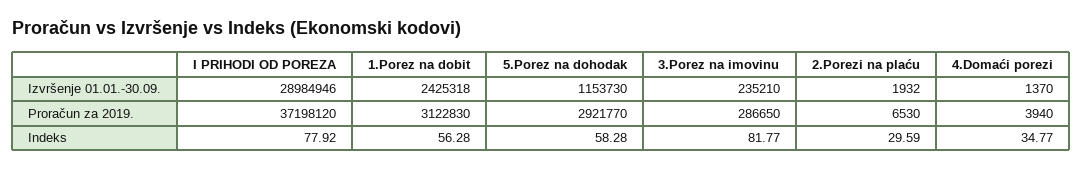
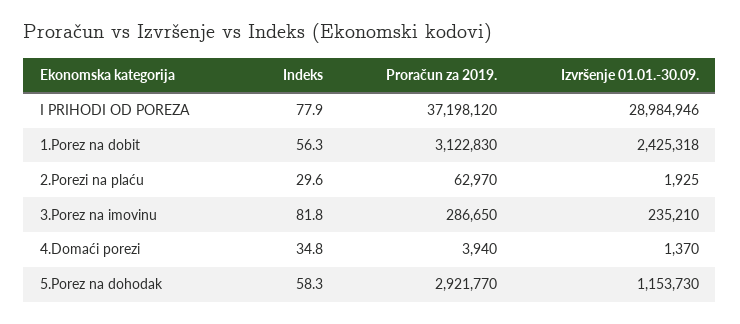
  {
    "I PRIHODI OD POREZA": {
      "Izvršenje 01.01.-30.09.": 28984946,
      "Proračun za 2019.": 37198120,
      "Indeks": 77.92
    },
    "1.Porez na dobit": {
      "Izvršenje 01.01.-30.09.": 2425318,
      "Proračun za 2019.": 3122830,
      "Indeks": 56.28
    },
    "5.Porez na dohodak": {
      "Izvršenje 01.01.-30.09.": 1153730,
      "Proračun za 2019.": 2921770,
      "Indeks": 58.28
    },
    "3.Porez na imovinu": {
      "Izvršenje 01.01.-30.09.": 235210,
      "Proračun za 2019.": 286650,
      "Indeks": 81.77
    },
    "2.Porezi na plaću": {
-     "Izvršenje 01.01.-30.09.": 1932,
+     "Izvršenje 01.01.-30.09.": 1925,
-     "Proračun za 2019.": 6530,
+     "Proračun za 2019.": 62970,
      "Indeks": 29.59
    },
    "4.Domaći porezi": {
      "Izvršenje 01.01.-30.09.": 1370,
      "Proračun za 2019.": 3940,
      "Indeks": 34.77
    }
  }

